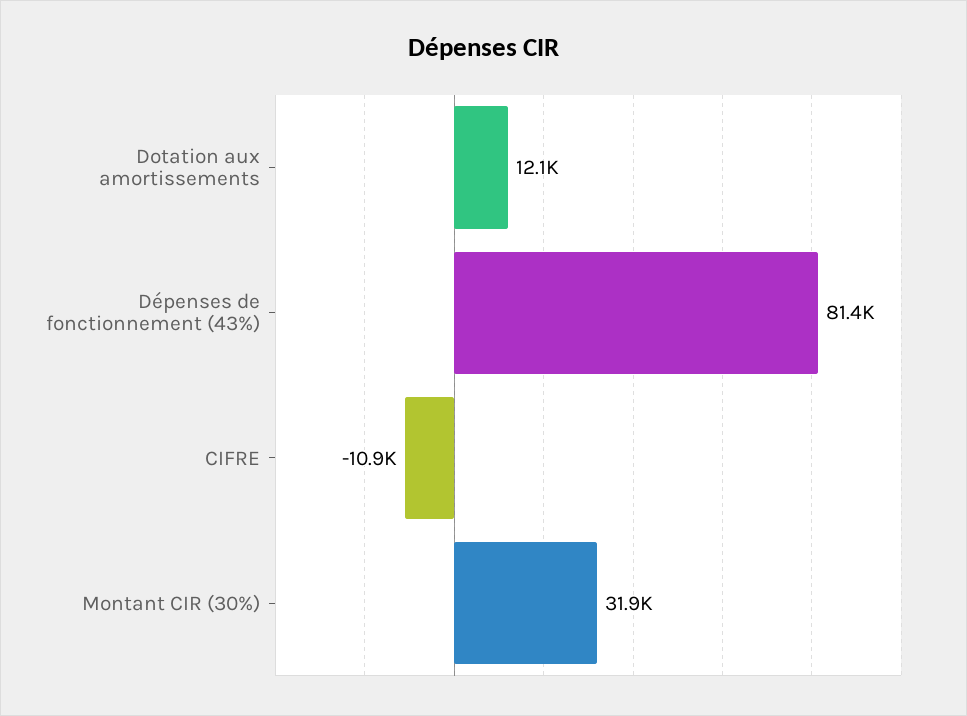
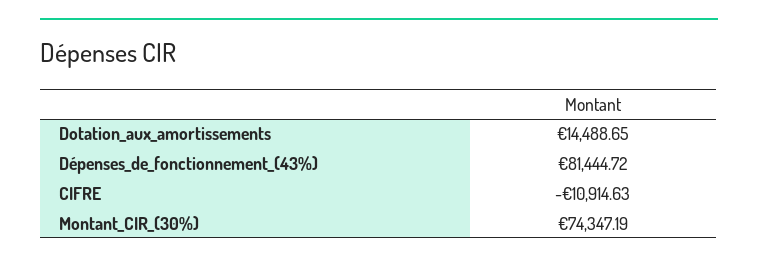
  {
-   "Dotation aux amortissements": 12100,
+   "Dotation aux amortissements": 14488.65,
    "Dépenses de fonctionnement (43%)": 81444.72,
    "CIFRE": -10914.63,
-   "Montant CIR (30%)": 31900
+   "Montant CIR (30%)": 74347.19
  }

